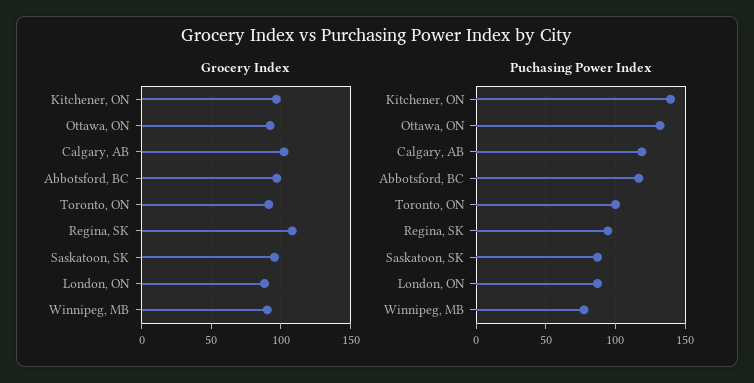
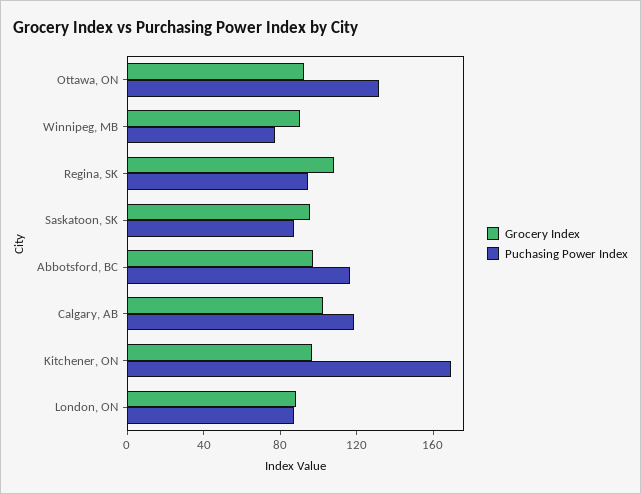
  {
    "Grocery Index": {
      "Kitchener, ON": 95,
      "Ottawa, ON": 90,
      "Calgary, AB": 100,
      "Abbotsford, BC": 95,
-     "Toronto, ON": 90,
      "Regina, SK": 110,
      "Saskatoon, SK": 95,
      "London, ON": 90,
      "Winnipeg, MB": 90
    },
    "Puchasing Power Index": {
-     "Kitchener, ON": 140,
+     "Kitchener, ON": 170,
      "Ottawa, ON": 130,
      "Calgary, AB": 120,
      "Abbotsford, BC": 115,
-     "Toronto, ON": 100,
      "Regina, SK": 95,
      "Saskatoon, SK": 85,
      "London, ON": 85,
      "Winnipeg, MB": 75
    }
  }

